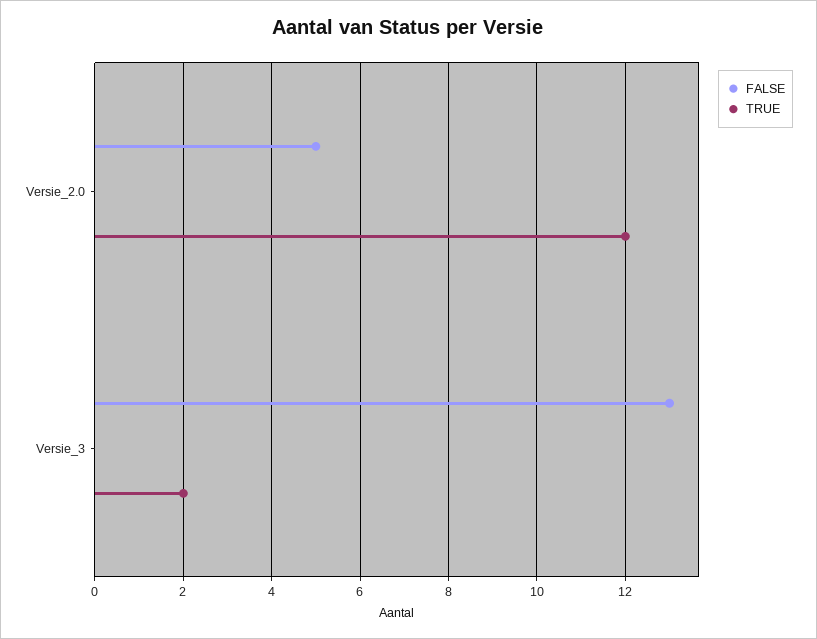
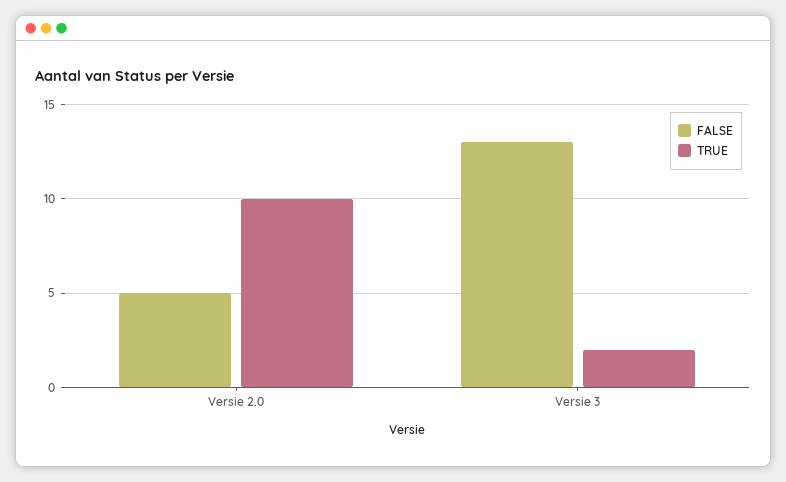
  {
    "FALSE": {
      "Versie_2.0": 5,
      "Versie_3": 13
    },
    "TRUE": {
-     "Versie_2.0": 12,
+     "Versie_2.0": 10,
      "Versie_3": 2
    }
  }

